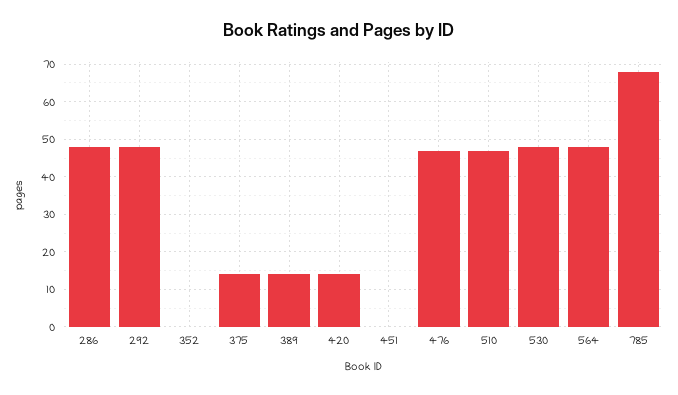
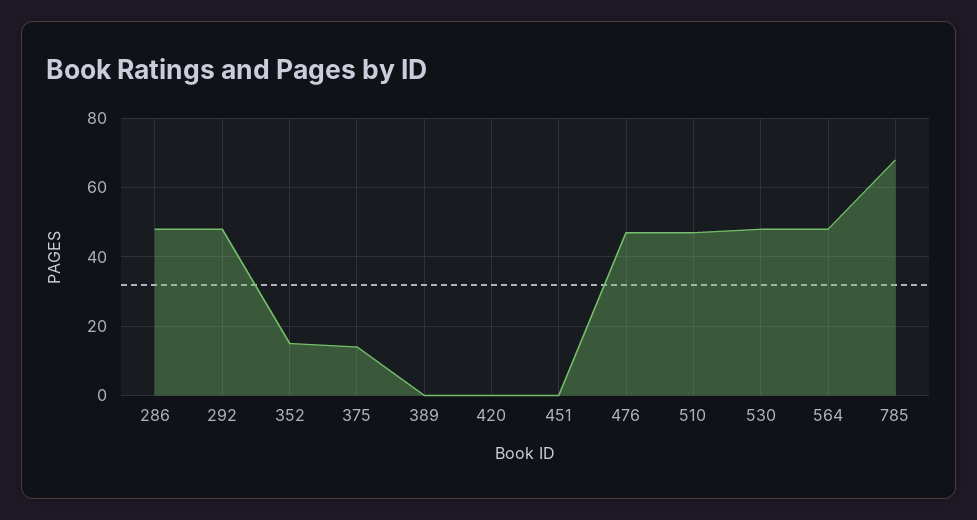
  {
    "286": 50,
    "292": 50,
-   "352": 0,
+   "352": 15,
    "375": 15,
-   "389": 15,
+   "389": 0,
-   "420": 15,
+   "420": 0,
    "451": 0,
    "476": 45,
    "510": 45,
    "530": 50,
    "564": 50,
    "785": 70
  }

